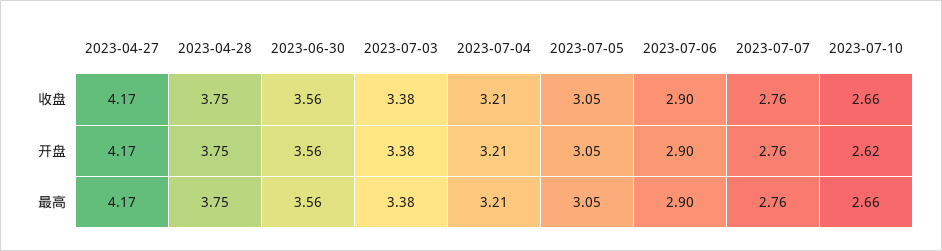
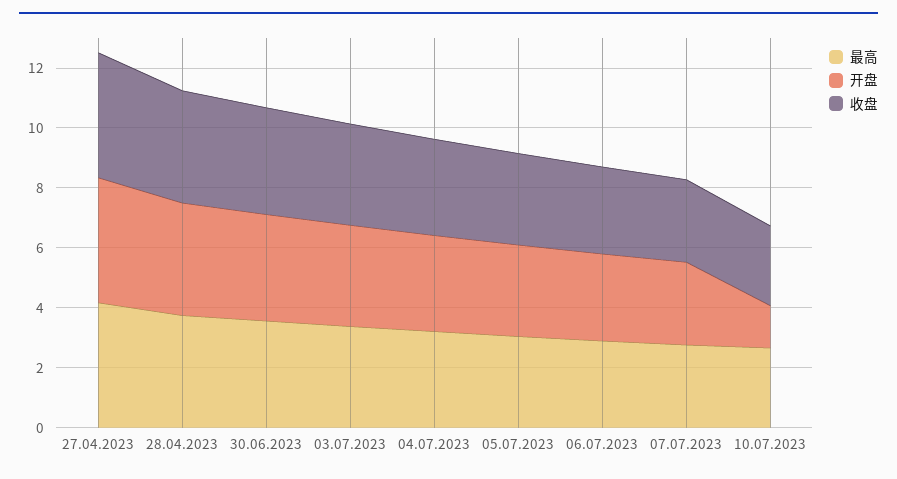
  {
    "收盘": {
      "2023-04-27": 4.17,
      "2023-04-28": 3.75,
      "2023-06-30": 3.56,
      "2023-07-03": 3.38,
      "2023-07-04": 3.21,
      "2023-07-05": 3.05,
      "2023-07-06": 2.9,
      "2023-07-07": 2.76,
      "2023-07-10": 2.66
    },
    "开盘": {
      "2023-04-27": 4.17,
      "2023-04-28": 3.75,
      "2023-06-30": 3.56,
      "2023-07-03": 3.38,
      "2023-07-04": 3.21,
      "2023-07-05": 3.05,
      "2023-07-06": 2.9,
      "2023-07-07": 2.76,
-     "2023-07-10": 2.62
+     "2023-07-10": 1.5
    },
    "最高": {
      "2023-04-27": 4.17,
      "2023-04-28": 3.75,
      "2023-06-30": 3.56,
      "2023-07-03": 3.38,
      "2023-07-04": 3.21,
      "2023-07-05": 3.05,
      "2023-07-06": 2.9,
      "2023-07-07": 2.76,
      "2023-07-10": 2.66
    }
  }

